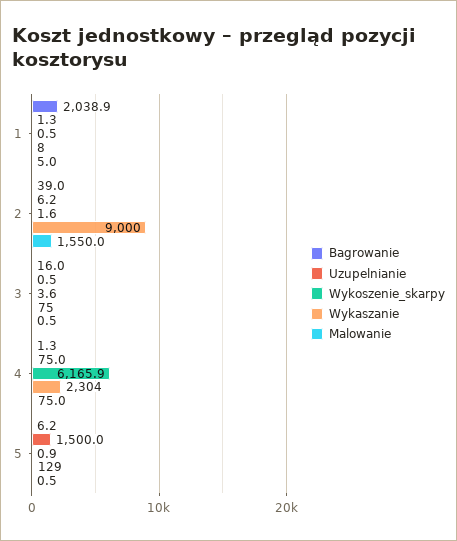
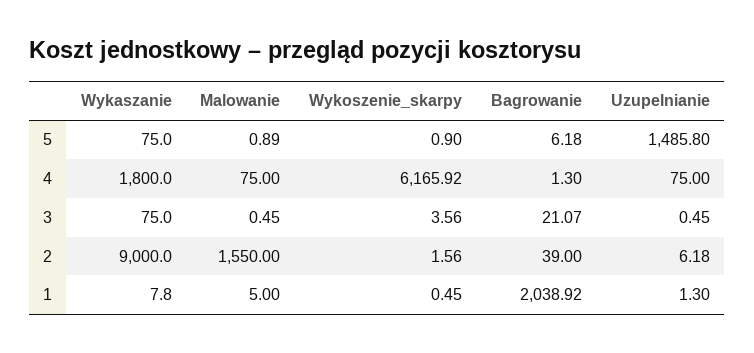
  {
    "Bagrowanie": {
      "1": 2038.92,
      "2": 39,
-     "3": 16,
+     "3": 21.07,
      "4": 1.3,
      "5": 6.18
    },
    "Uzupelnianie": {
      "1": 1.3,
      "2": 6.18,
      "3": 0.45,
      "4": 75,
-     "5": 1500
+     "5": 1485.8
    },
    "Wykoszenie_skarpy": {
      "1": 0.45,
      "2": 1.56,
      "3": 3.56,
      "4": 6165.92,
      "5": 0.9
    },
    "Wykaszanie": {
      "1": 7.8,
      "2": 9000,
      "3": 75,
-     "4": 2304,
+     "4": 1800,
-     "5": 129
+     "5": 75
    },
    "Malowanie": {
      "1": 5,
      "2": 1550,
      "3": 0.45,
      "4": 75,
-     "5": 0.5
+     "5": 0.89
    }
  }

